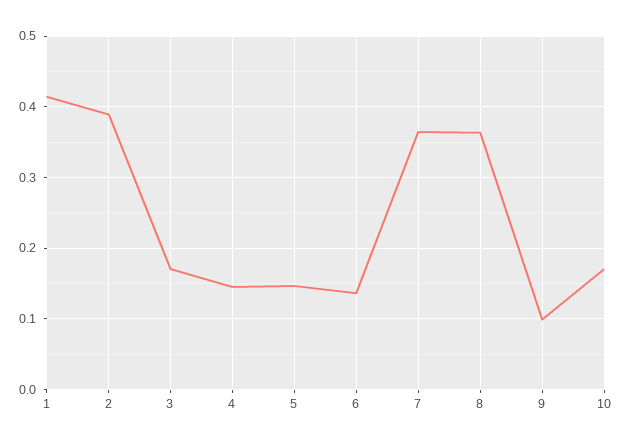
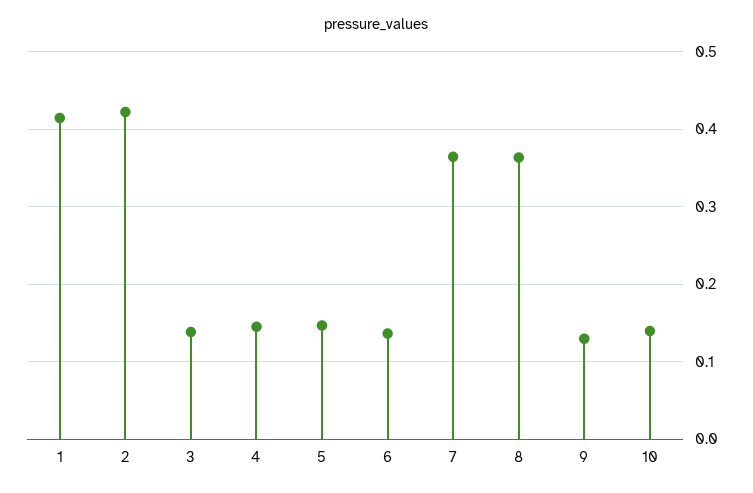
  {
    "1": 0.41,
-   "2": 0.39,
+   "2": 0.42,
-   "3": 0.17,
+   "3": 0.14,
    "4": 0.15,
    "5": 0.15,
    "6": 0.14,
    "7": 0.36,
    "8": 0.36,
-   "9": 0.1,
+   "9": 0.13,
-   "10": 0.17
+   "10": 0.14
  }

